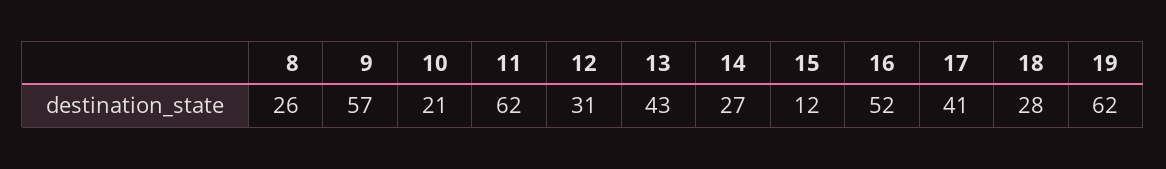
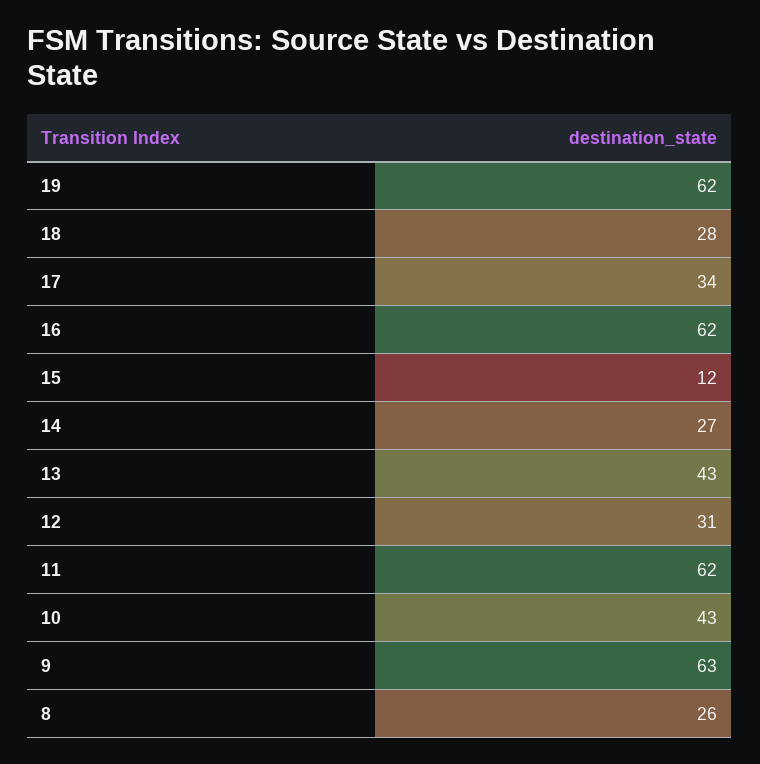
  {
    "8": 26,
-   "9": 57,
+   "9": 63,
-   "10": 21,
+   "10": 43,
    "11": 62,
    "12": 31,
    "13": 43,
    "14": 27,
    "15": 12,
-   "16": 52,
+   "16": 62,
-   "17": 41,
+   "17": 34,
    "18": 28,
    "19": 62
  }

